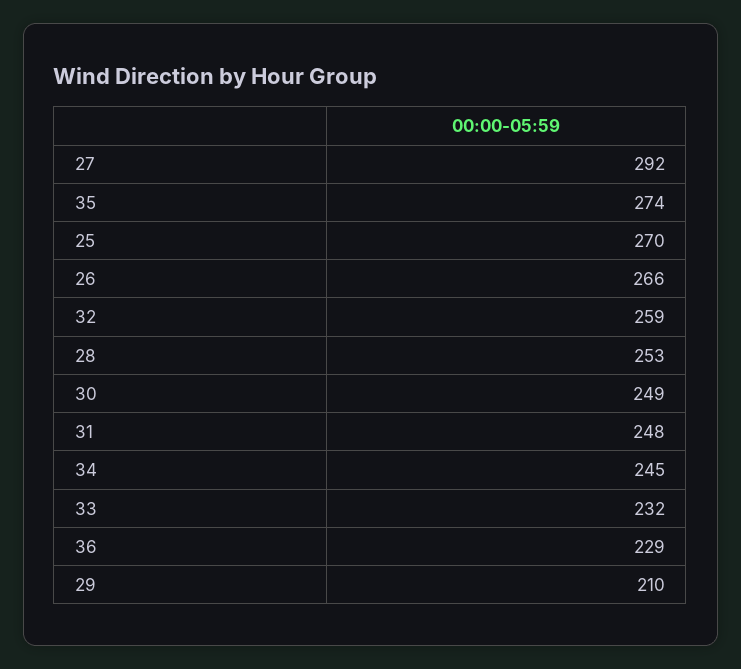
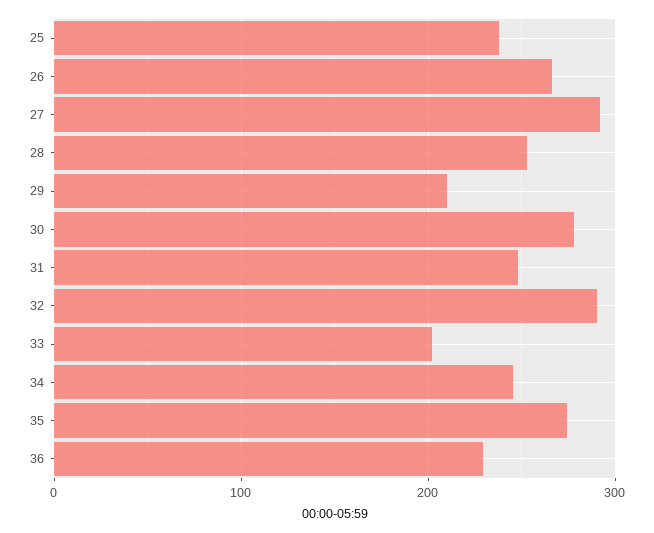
  {
    "27": 292,
    "35": 274,
-   "25": 270,
+   "25": 240,
    "26": 266,
-   "32": 259,
+   "32": 290,
    "28": 253,
-   "30": 249,
+   "30": 280,
    "31": 248,
    "34": 245,
-   "33": 232,
+   "33": 200,
    "36": 229,
    "29": 210
  }

